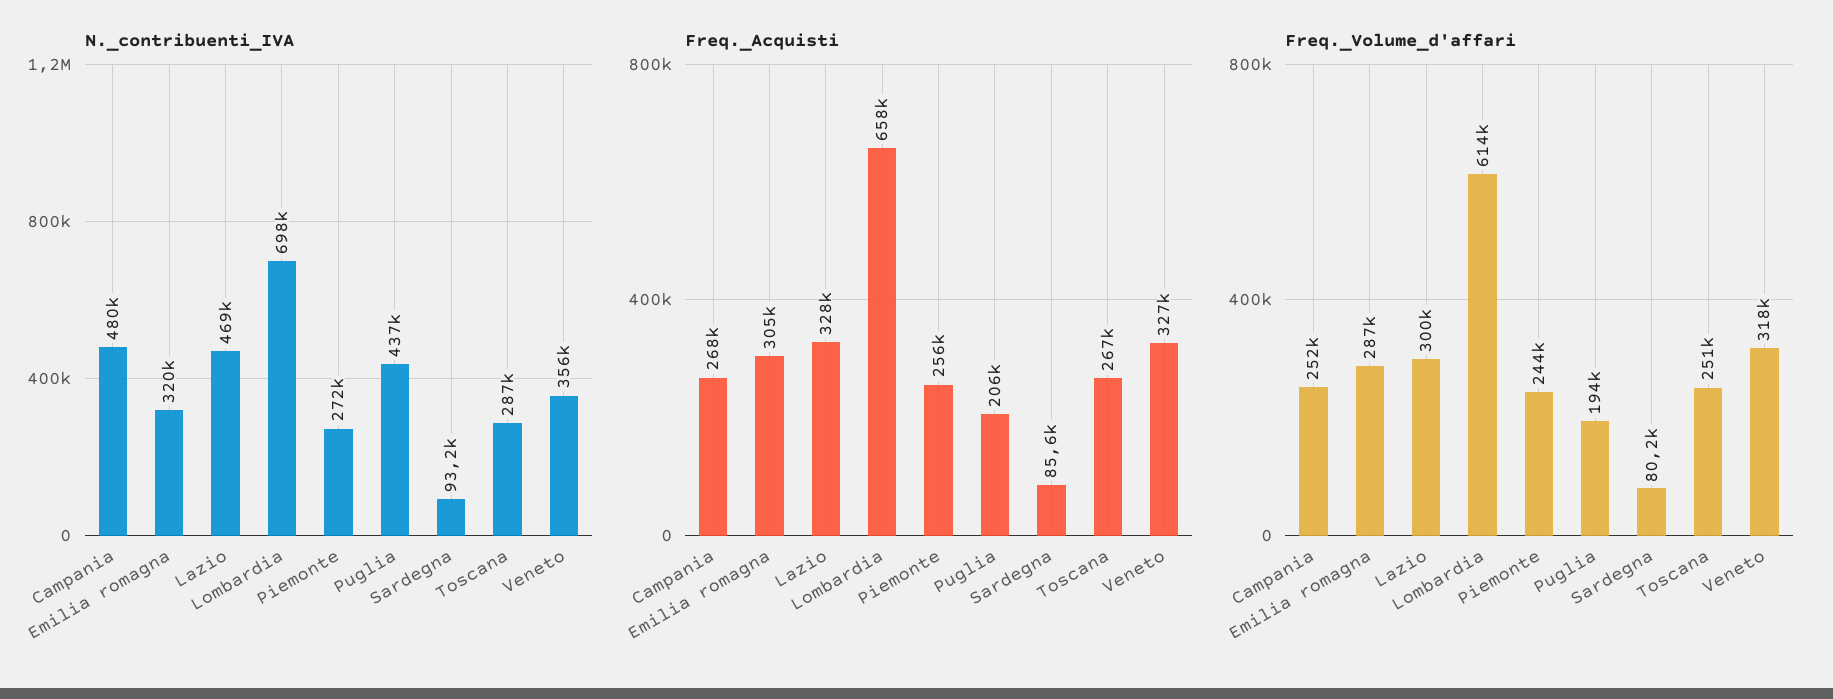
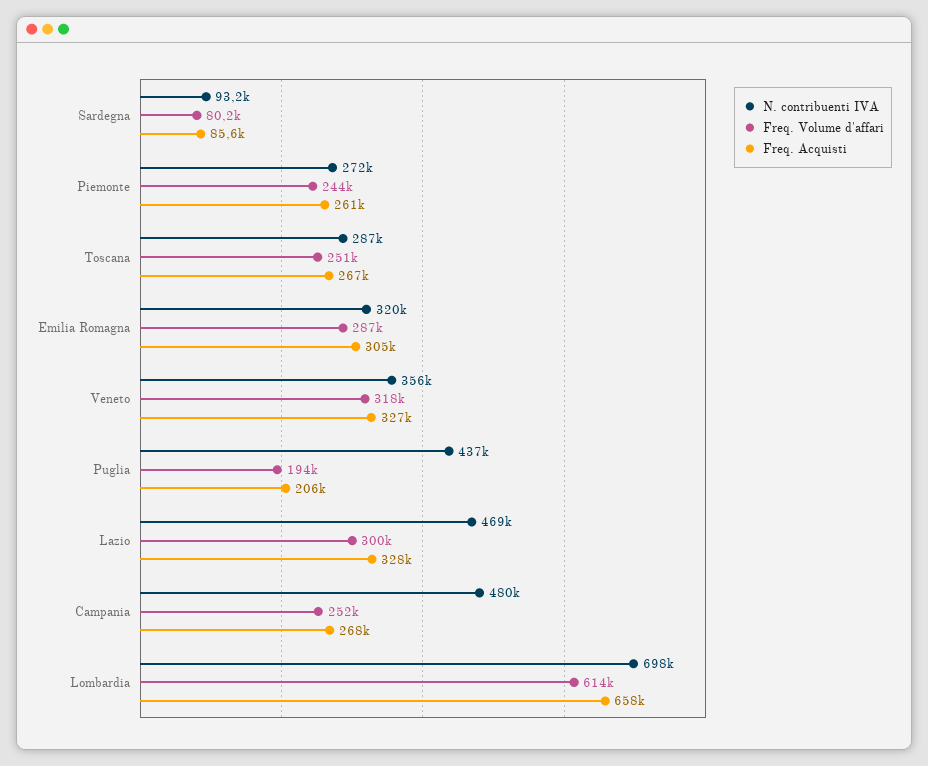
  {
    "N._contribuenti_IVA": {
      "Campania": 480000,
      "Emilia romagna": 320000,
      "Lazio": 469000,
      "Lombardia": 698000,
      "Piemonte": 272000,
      "Puglia": 437000,
      "Sardegna": 93200,
      "Toscana": 287000,
      "Veneto": 356000
    },
    "Freq._Acquisti": {
      "Campania": 268000,
      "Emilia romagna": 305000,
      "Lazio": 328000,
      "Lombardia": 658000,
-     "Piemonte": 256000,
+     "Piemonte": 261000,
      "Puglia": 206000,
      "Sardegna": 85600,
      "Toscana": 267000,
      "Veneto": 327000
    },
    "Freq._Volume_d'affari": {
      "Campania": 252000,
      "Emilia romagna": 287000,
      "Lazio": 300000,
      "Lombardia": 614000,
      "Piemonte": 244000,
      "Puglia": 194000,
      "Sardegna": 80200,
      "Toscana": 251000,
      "Veneto": 318000
    }
  }

